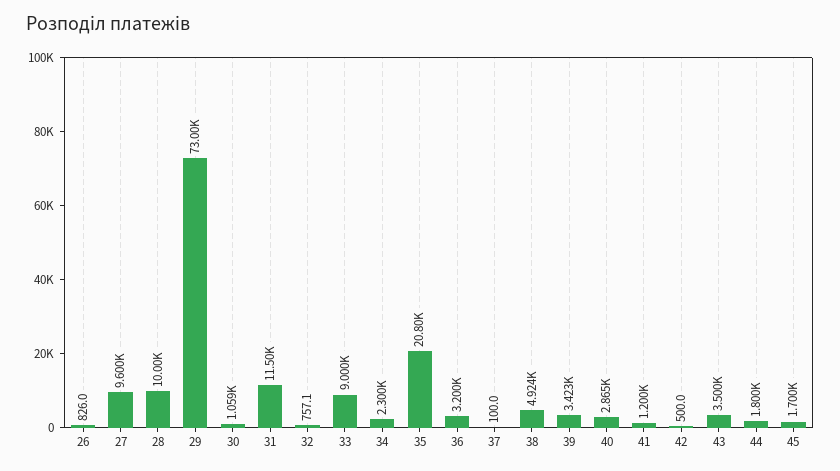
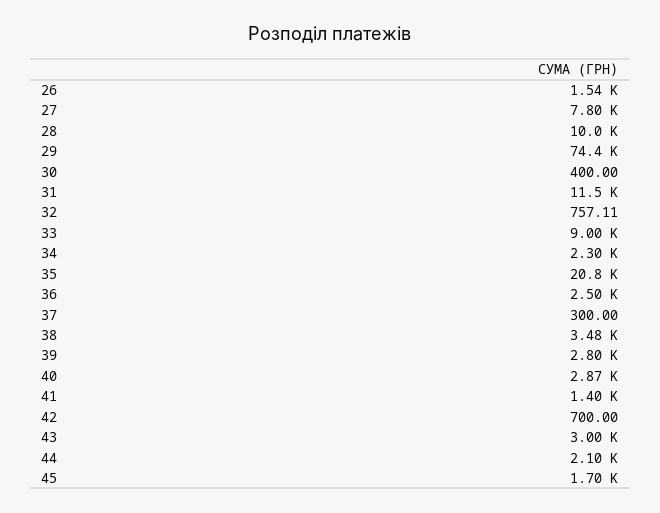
  {
-   "26": 826,
+   "26": 1540,
-   "27": 9600,
+   "27": 7800,
    "28": 10000,
-   "29": 73000,
+   "29": 74400,
-   "30": 1059,
+   "30": 400,
    "31": 11500,
    "32": 757.11,
    "33": 9000,
    "34": 2300,
    "35": 20800,
-   "36": 3200,
+   "36": 2500,
-   "37": 100,
+   "37": 300,
-   "38": 4924,
+   "38": 3480,
-   "39": 3423,
+   "39": 2800,
    "40": 2865,
-   "41": 1200,
+   "41": 1400,
-   "42": 500,
+   "42": 700,
-   "43": 3500,
+   "43": 3000,
-   "44": 1800,
+   "44": 2100,
    "45": 1700
  }

